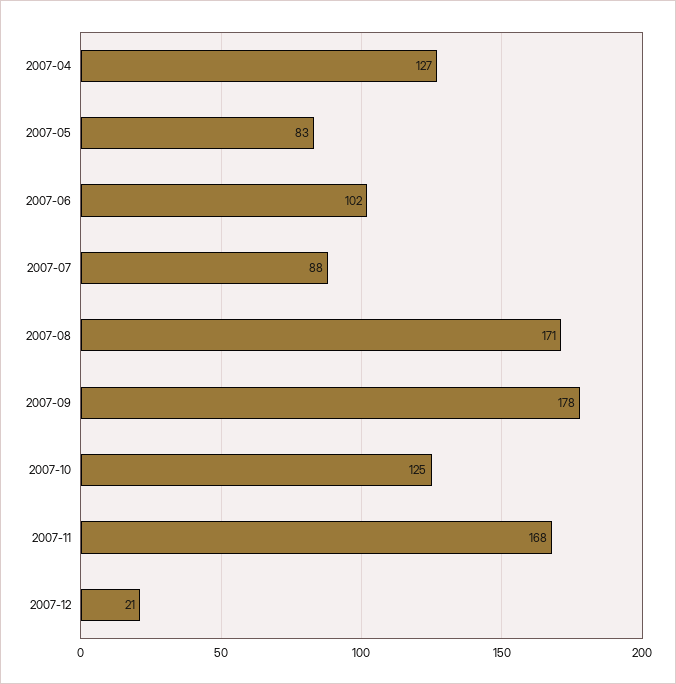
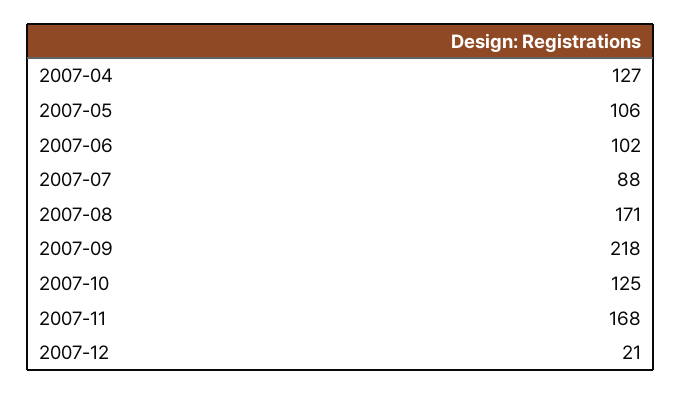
  {
    "2007-04": 127,
-   "2007-05": 83,
+   "2007-05": 106,
    "2007-06": 102,
    "2007-07": 88,
    "2007-08": 171,
-   "2007-09": 178,
+   "2007-09": 218,
    "2007-10": 125,
    "2007-11": 168,
    "2007-12": 21
  }

